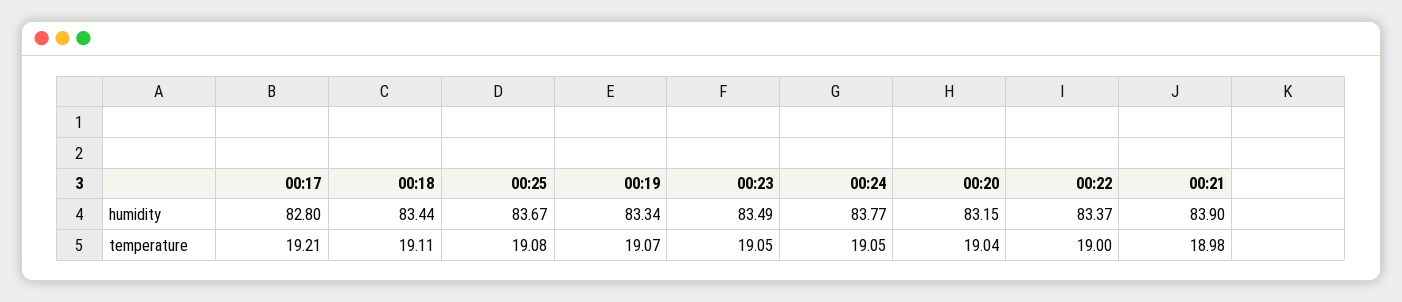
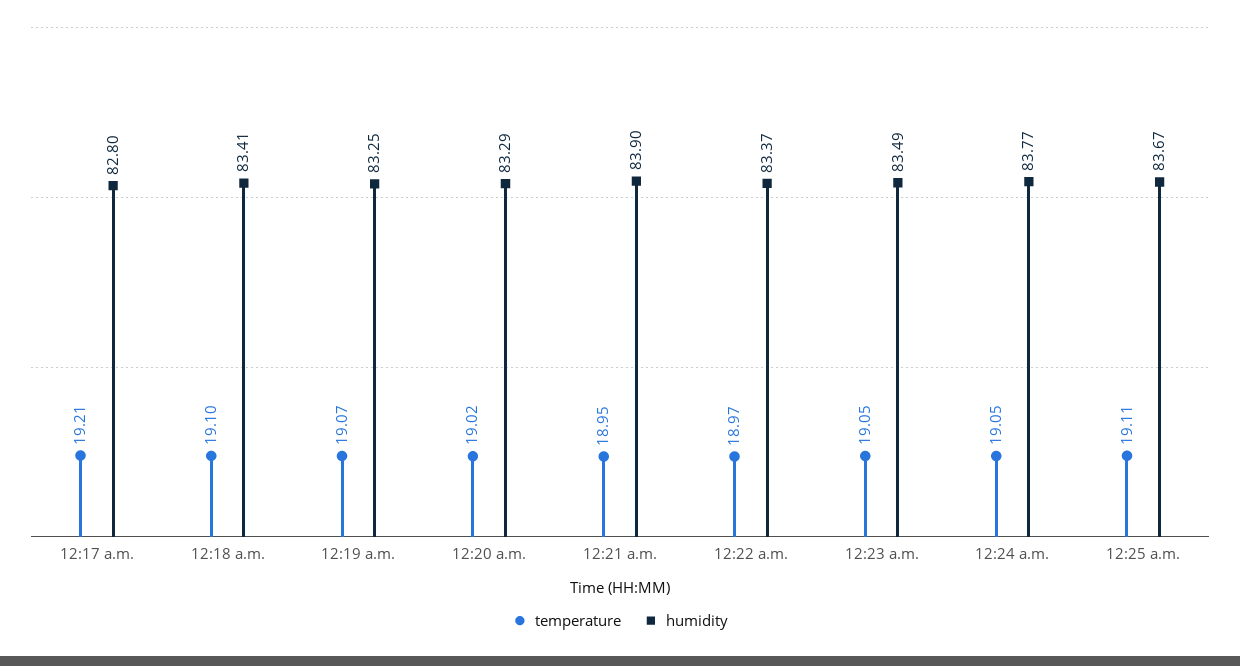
  {
    "humidity": {
      "00:17": 82.8,
-     "00:18": 83.44,
+     "00:18": 83.41,
      "00:25": 83.67,
-     "00:19": 83.34,
+     "00:19": 83.25,
      "00:23": 83.49,
      "00:24": 83.77,
-     "00:20": 83.15,
+     "00:20": 83.29,
      "00:22": 83.37,
      "00:21": 83.9
    },
    "temperature": {
      "00:17": 19.21,
-     "00:18": 19.11,
+     "00:18": 19.1,
-     "00:25": 19.08,
+     "00:25": 19.11,
      "00:19": 19.07,
      "00:23": 19.05,
      "00:24": 19.05,
-     "00:20": 19.04,
+     "00:20": 19.02,
-     "00:22": 19,
+     "00:22": 18.97,
-     "00:21": 18.98
+     "00:21": 18.95
    }
  }

